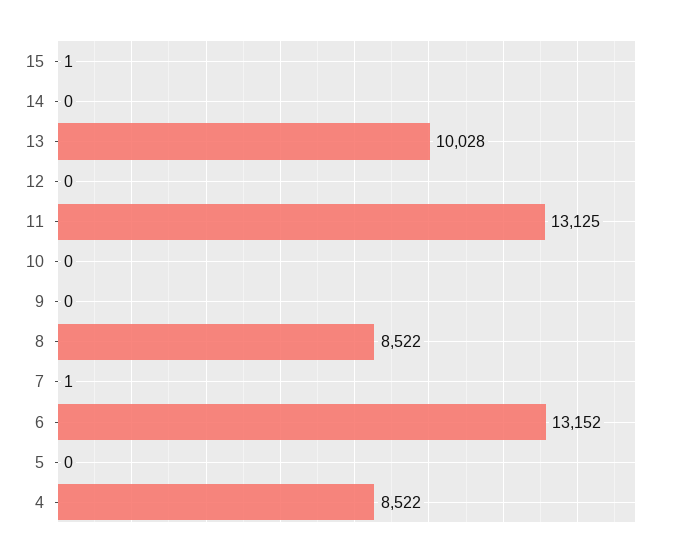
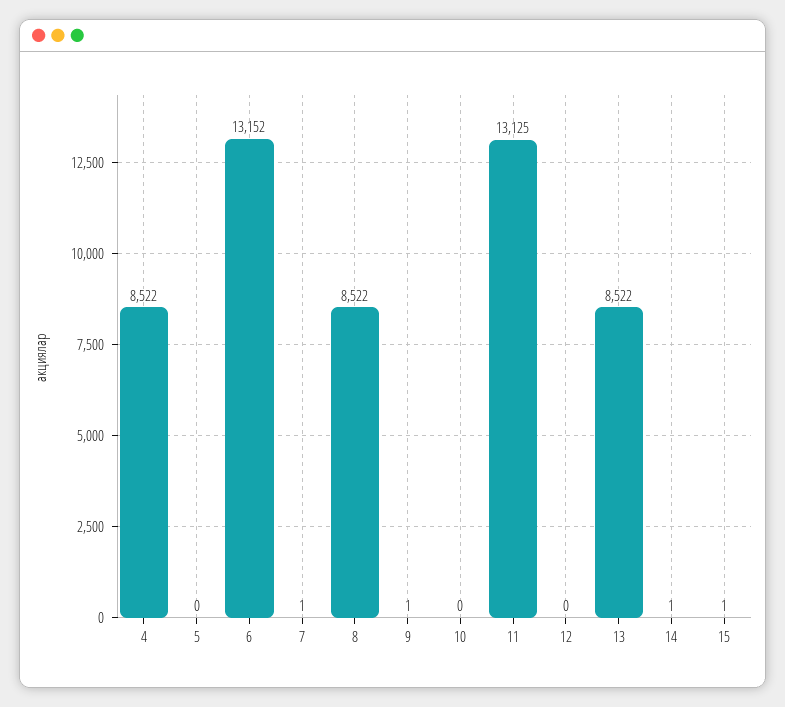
  {
    "15": 1,
-   "14": 0,
+   "14": 1,
-   "13": 10028,
+   "13": 8522,
    "12": 0,
    "11": 13125,
    "10": 0,
-   "9": 0,
+   "9": 1,
    "8": 8522,
    "7": 1,
    "6": 13152,
    "5": 0,
    "4": 8522
  }

